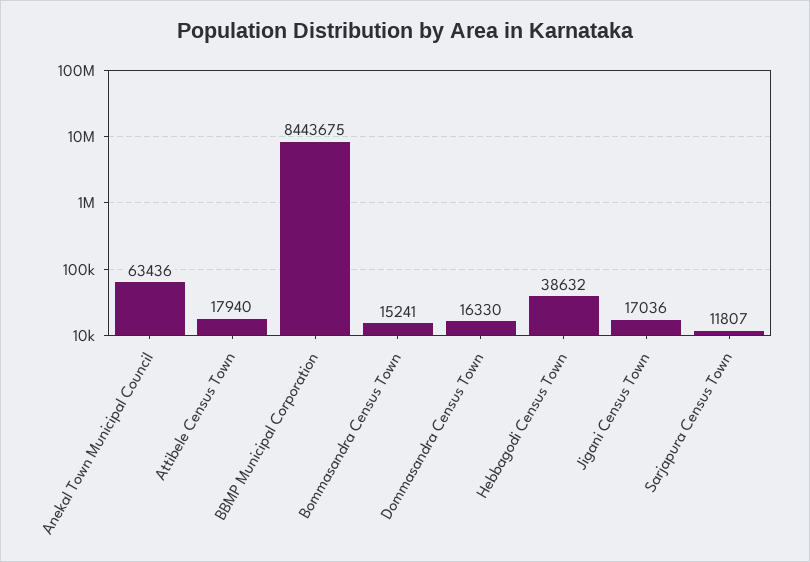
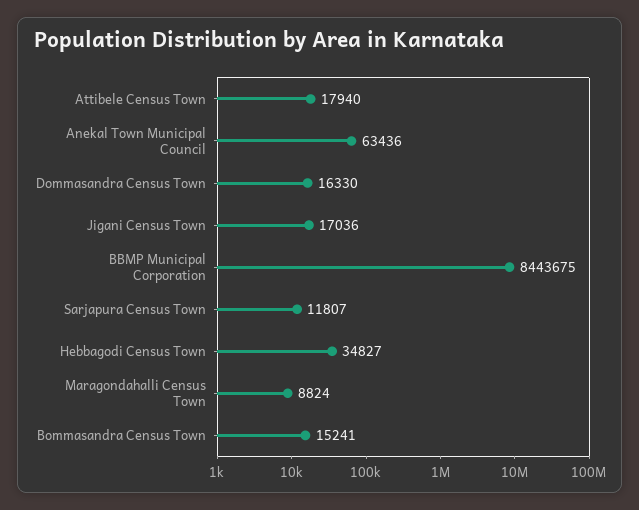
  {
    "Anekal Town Municipal Council": 63436,
    "Attibele Census Town": 17940,
    "BBMP Municipal Corporation": 8443675,
    "Bommasandra Census Town": 15241,
    "Dommasandra Census Town": 16330,
-   "Hebbagodi Census Town": 38632,
+   "Hebbagodi Census Town": 34827,
    "Jigani Census Town": 17036,
-   "Sarjapura Census Town": 11807
+   "Sarjapura Census Town": 11807,
+   "Maragondahalli Census Town": 8824
  }

